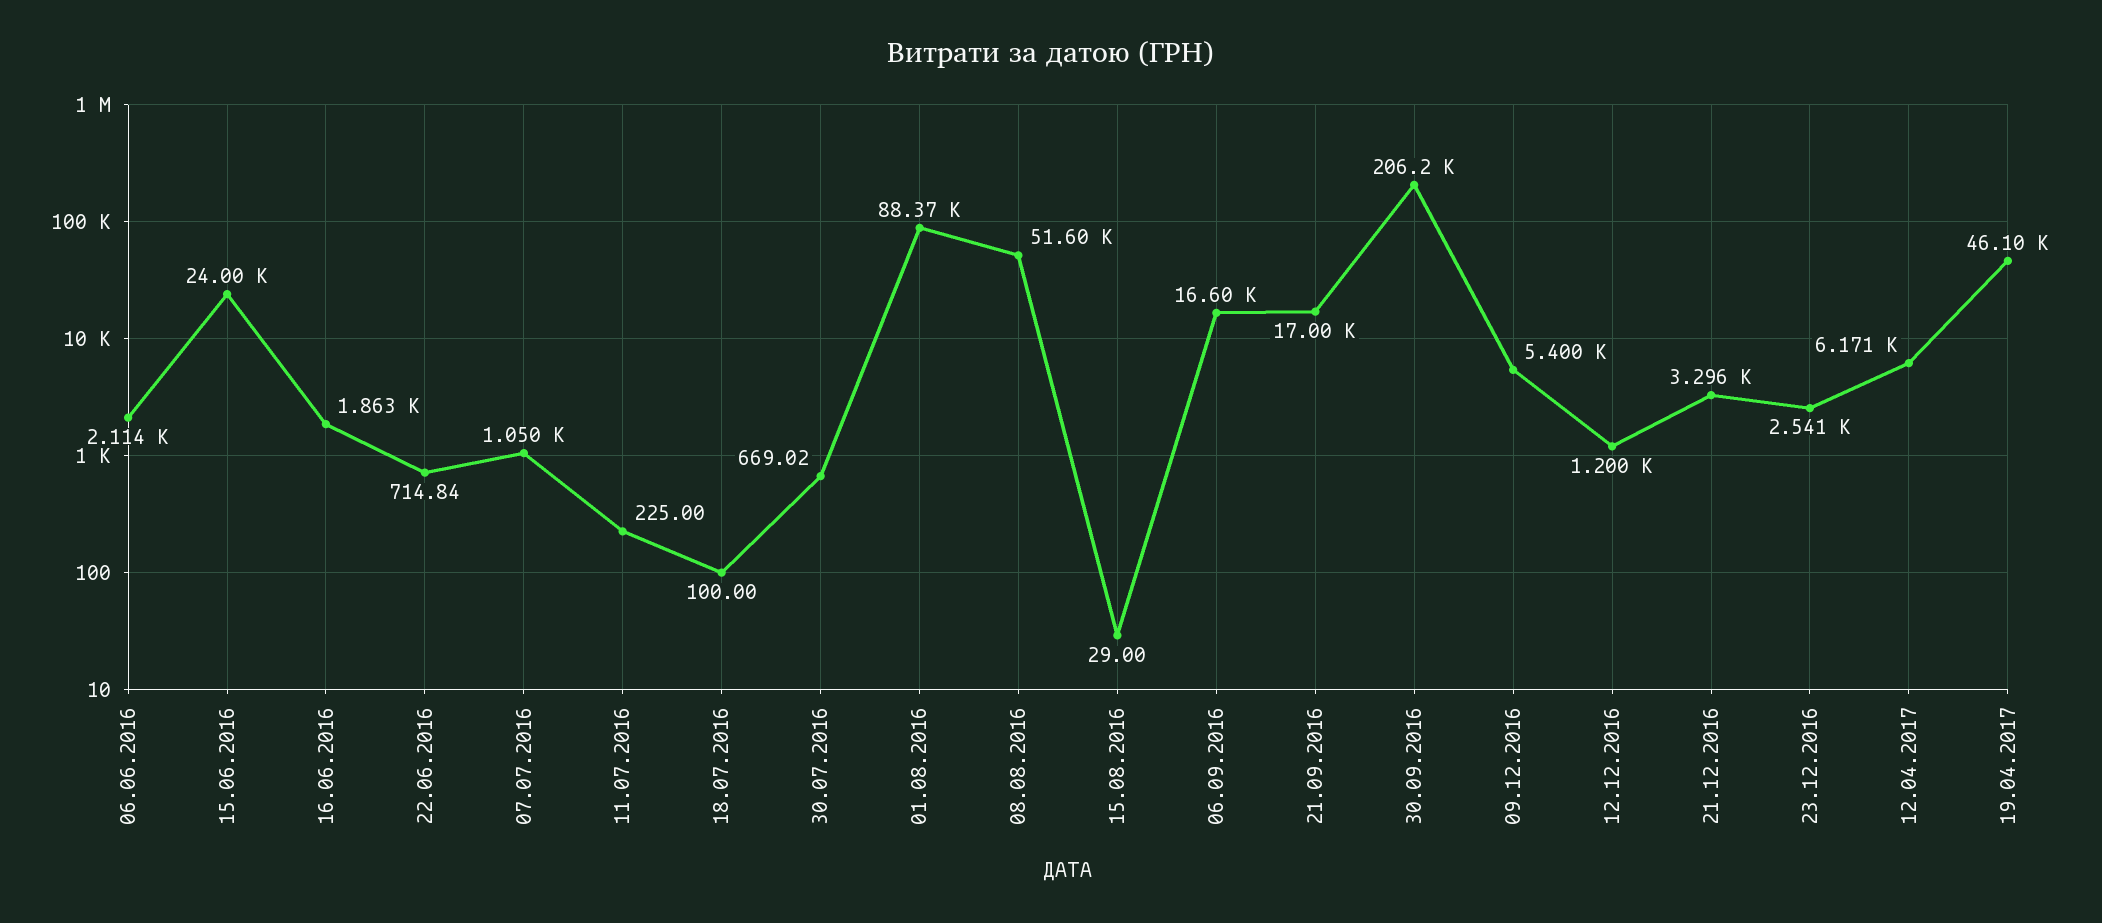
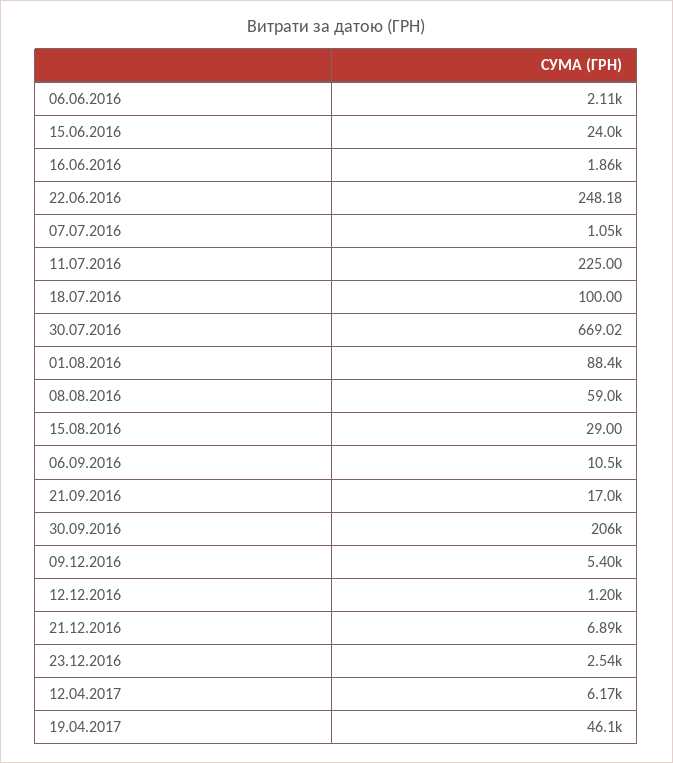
  {
    "06.06.2016": 2114,
    "15.06.2016": 24000,
    "16.06.2016": 1863,
-   "22.06.2016": 714.84,
+   "22.06.2016": 248.18,
    "07.07.2016": 1050,
    "11.07.2016": 225,
    "18.07.2016": 100,
    "30.07.2016": 669.02,
    "01.08.2016": 88370,
-   "08.08.2016": 51600,
+   "08.08.2016": 59000,
    "15.08.2016": 29,
-   "06.09.2016": 16600,
+   "06.09.2016": 10500,
    "21.09.2016": 17000,
    "30.09.2016": 206200,
    "09.12.2016": 5400,
    "12.12.2016": 1200,
-   "21.12.2016": 3296,
+   "21.12.2016": 6890,
    "23.12.2016": 2541,
    "12.04.2017": 6171,
    "19.04.2017": 46100
  }

